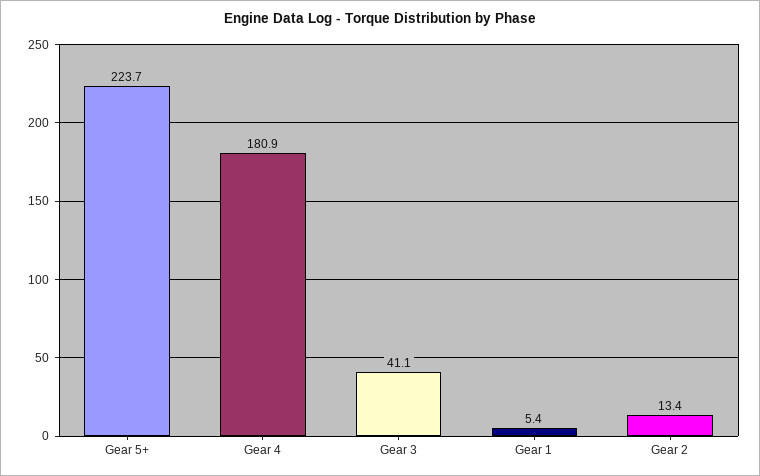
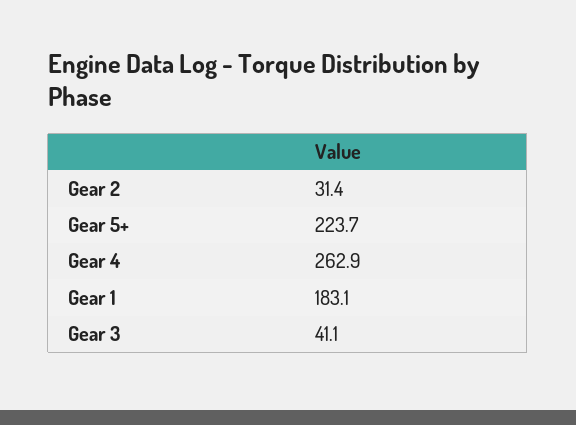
  {
    "Gear 5+": 223.7,
-   "Gear 4": 180.9,
+   "Gear 4": 262.9,
    "Gear 3": 41.1,
-   "Gear 1": 5.4,
+   "Gear 1": 183.1,
-   "Gear 2": 13.4
+   "Gear 2": 31.4
  }

